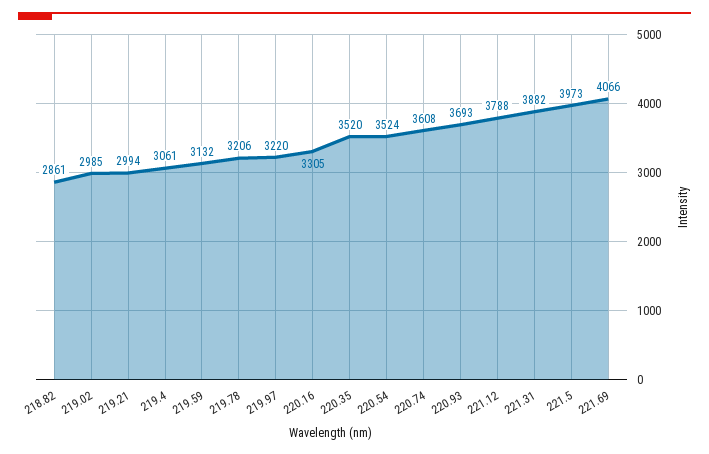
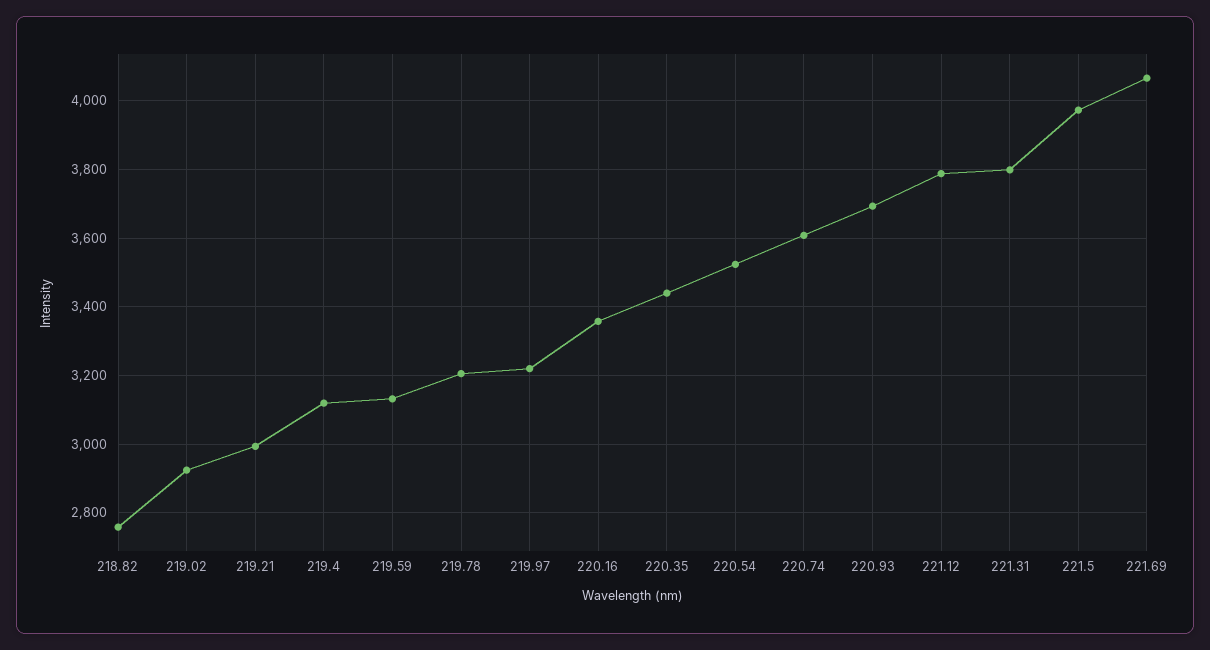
  {
-   "218.82": 2861,
+   "218.82": 2760,
-   "219.02": 2985,
+   "219.02": 2920,
    "219.21": 2994,
-   "219.4": 3061,
+   "219.4": 3120,
    "219.59": 3132,
    "219.78": 3206,
    "219.97": 3220,
-   "220.16": 3305,
+   "220.16": 3360,
-   "220.35": 3520,
+   "220.35": 3440,
    "220.54": 3524,
    "220.74": 3608,
    "220.93": 3693,
    "221.12": 3788,
-   "221.31": 3882,
+   "221.31": 3800,
    "221.5": 3973,
    "221.69": 4066
  }

